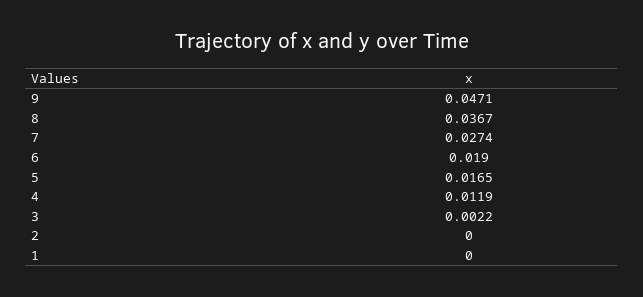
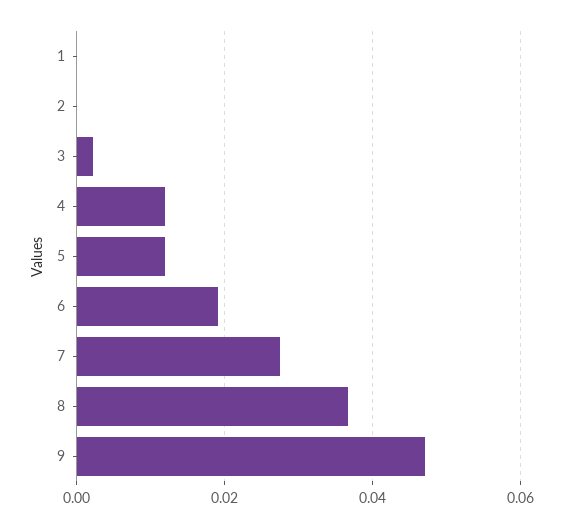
  {
    "9": 0.0471,
    "8": 0.0367,
    "7": 0.0274,
    "6": 0.019,
-   "5": 0.0165,
+   "5": 0.012,
    "4": 0.0119,
    "3": 0.0022,
    "2": 0,
    "1": 0
  }

